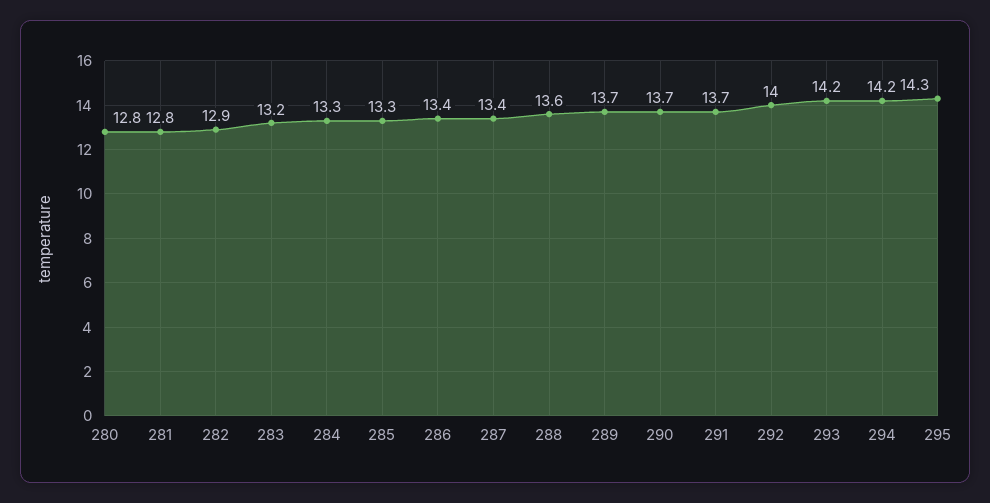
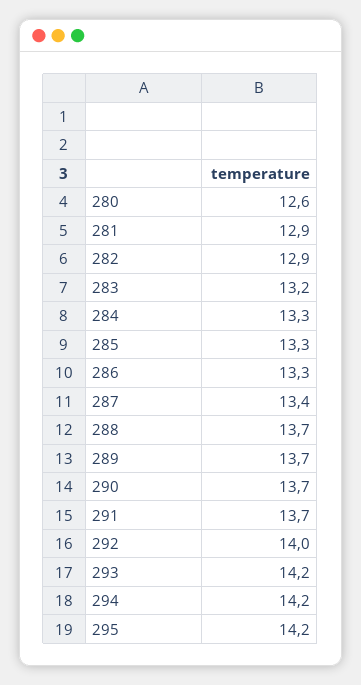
  {
-   "280": 12.8,
+   "280": 12.6,
-   "281": 12.8,
+   "281": 12.9,
    "282": 12.9,
    "283": 13.2,
    "284": 13.3,
    "285": 13.3,
-   "286": 13.4,
+   "286": 13.3,
    "287": 13.4,
-   "288": 13.6,
+   "288": 13.7,
    "289": 13.7,
    "290": 13.7,
    "291": 13.7,
    "292": 14,
    "293": 14.2,
    "294": 14.2,
-   "295": 14.3
+   "295": 14.2
  }

